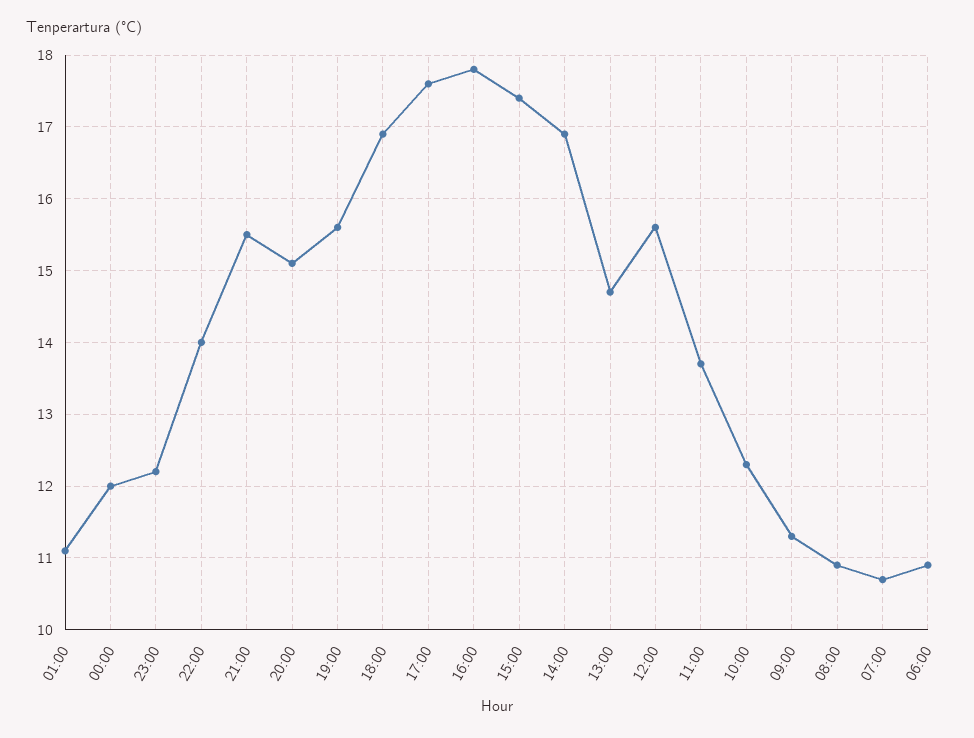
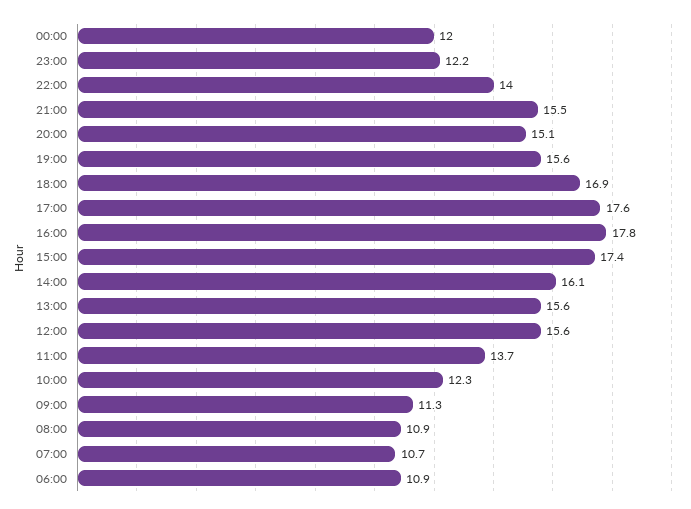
  {
-   "01:00": 11.1,
    "00:00": 12,
    "23:00": 12.2,
    "22:00": 14,
    "21:00": 15.5,
    "20:00": 15.1,
    "19:00": 15.6,
    "18:00": 16.9,
    "17:00": 17.6,
    "16:00": 17.8,
    "15:00": 17.4,
-   "14:00": 16.9,
+   "14:00": 16.1,
-   "13:00": 14.7,
+   "13:00": 15.6,
    "12:00": 15.6,
    "11:00": 13.7,
    "10:00": 12.3,
    "09:00": 11.3,
    "08:00": 10.9,
    "07:00": 10.7,
    "06:00": 10.9
  }

